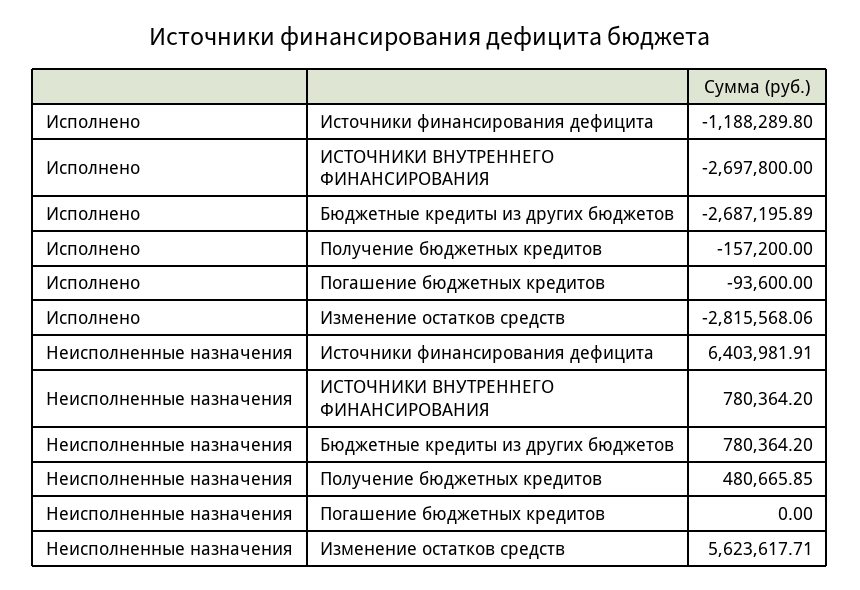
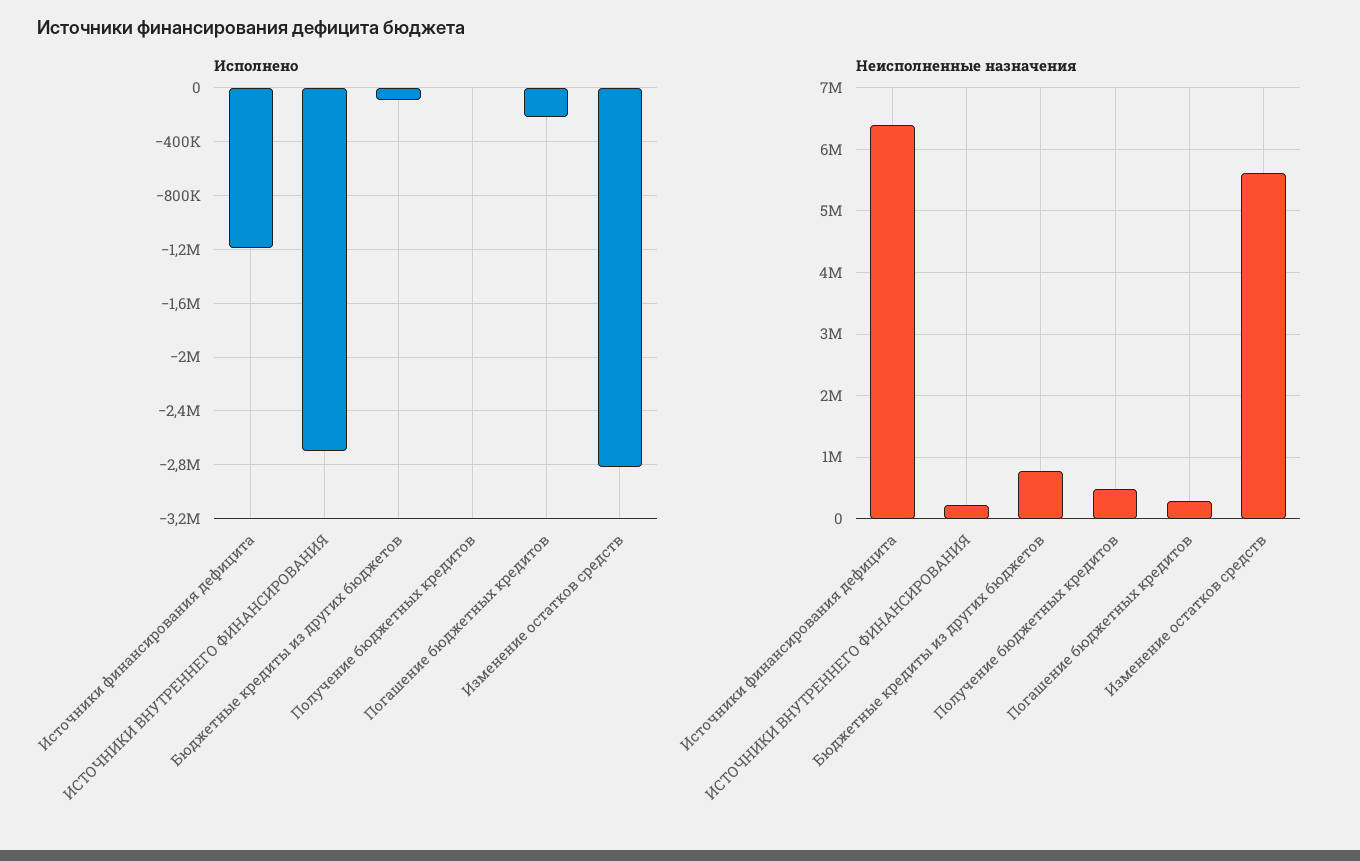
  {
    "Исполнено": {
      "Источники финансирования дефицита": -1188289.8,
      "ИСТОЧНИКИ ВНУТРЕННЕГО ФИНАНСИРОВАНИЯ": -2697800,
-     "Бюджетные кредиты из других бюджетов": -2687195.89,
+     "Бюджетные кредиты из других бюджетов": -100000,
-     "Получение бюджетных кредитов": -157200,
+     "Получение бюджетных кредитов": 0,
-     "Погашение бюджетных кредитов": -93600,
+     "Погашение бюджетных кредитов": -200000,
      "Изменение остатков средств": -2815568.06
    },
    "Неисполненные назначения": {
      "Источники финансирования дефицита": 6403981.91,
-     "ИСТОЧНИКИ ВНУТРЕННЕГО ФИНАНСИРОВАНИЯ": 780364.2,
+     "ИСТОЧНИКИ ВНУТРЕННЕГО ФИНАНСИРОВАНИЯ": 200000,
      "Бюджетные кредиты из других бюджетов": 780364.2,
      "Получение бюджетных кредитов": 480665.85,
-     "Погашение бюджетных кредитов": 0,
+     "Погашение бюджетных кредитов": 300000,
      "Изменение остатков средств": 5623617.71
    }
  }

